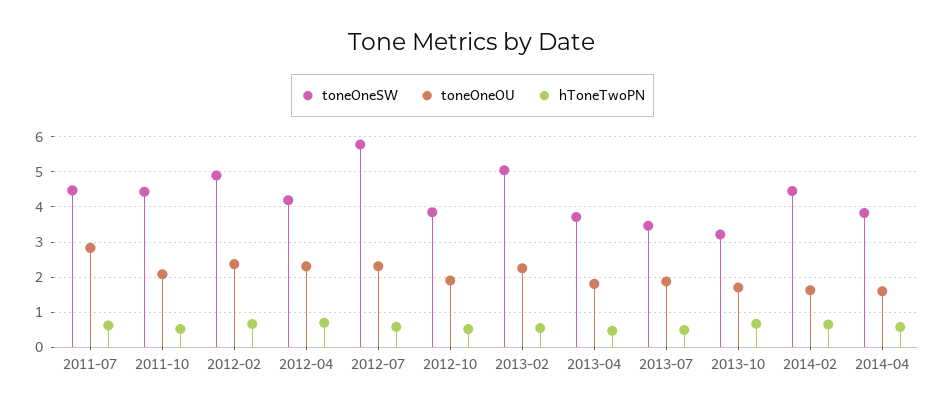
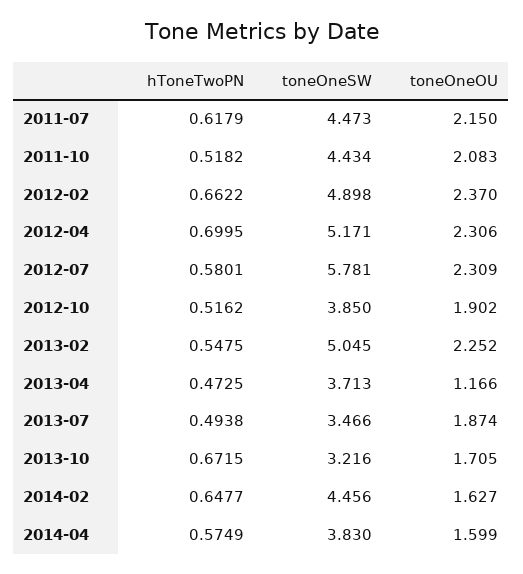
  {
    "toneOneSW": {
      "2011-07": 4.473,
      "2011-10": 4.434,
      "2012-02": 4.898,
-     "2012-04": 4.2,
+     "2012-04": 5.171,
      "2012-07": 5.781,
      "2012-10": 3.85,
      "2013-02": 5.045,
      "2013-04": 3.713,
      "2013-07": 3.466,
      "2013-10": 3.216,
      "2014-02": 4.456,
      "2014-04": 3.83
    },
    "toneOneOU": {
-     "2011-07": 2.8,
+     "2011-07": 2.15,
      "2011-10": 2.083,
      "2012-02": 2.37,
      "2012-04": 2.306,
      "2012-07": 2.309,
      "2012-10": 1.902,
      "2013-02": 2.252,
-     "2013-04": 1.8,
+     "2013-04": 1.166,
      "2013-07": 1.874,
      "2013-10": 1.705,
      "2014-02": 1.627,
      "2014-04": 1.599
    },
    "hToneTwoPN": {
      "2011-07": 0.6179,
      "2011-10": 0.5182,
      "2012-02": 0.6622,
      "2012-04": 0.6995,
      "2012-07": 0.5801,
      "2012-10": 0.5162,
      "2013-02": 0.5475,
      "2013-04": 0.4725,
      "2013-07": 0.4938,
      "2013-10": 0.6715,
      "2014-02": 0.6477,
      "2014-04": 0.5749
    }
  }

